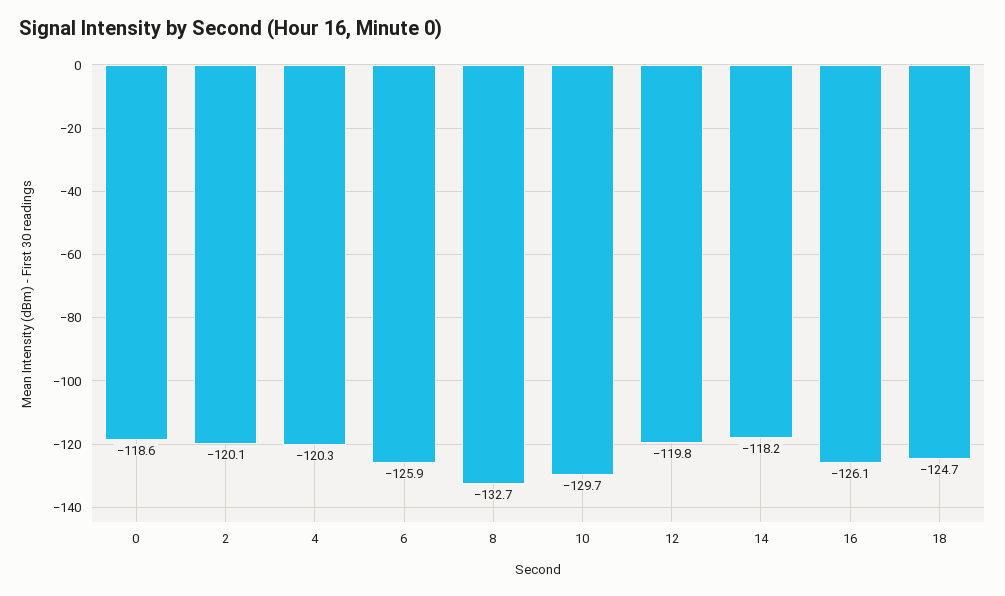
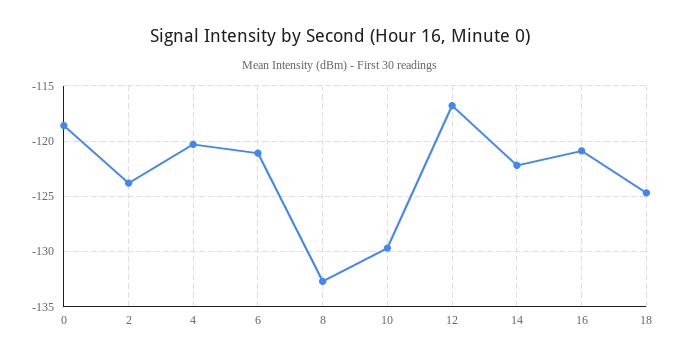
  {
    "0": -118.6,
-   "2": -120.1,
+   "2": -124,
    "4": -120.3,
-   "6": -125.9,
+   "6": -121,
    "8": -132.7,
    "10": -129.7,
-   "12": -119.8,
+   "12": -117,
-   "14": -118.2,
+   "14": -122,
-   "16": -126.1,
+   "16": -121,
    "18": -124.7
  }

